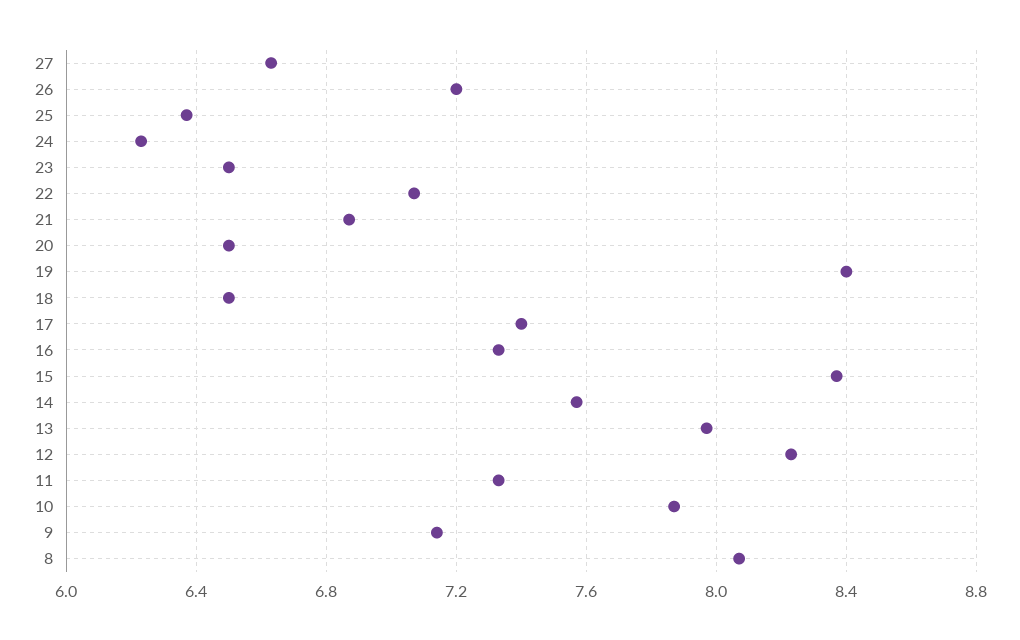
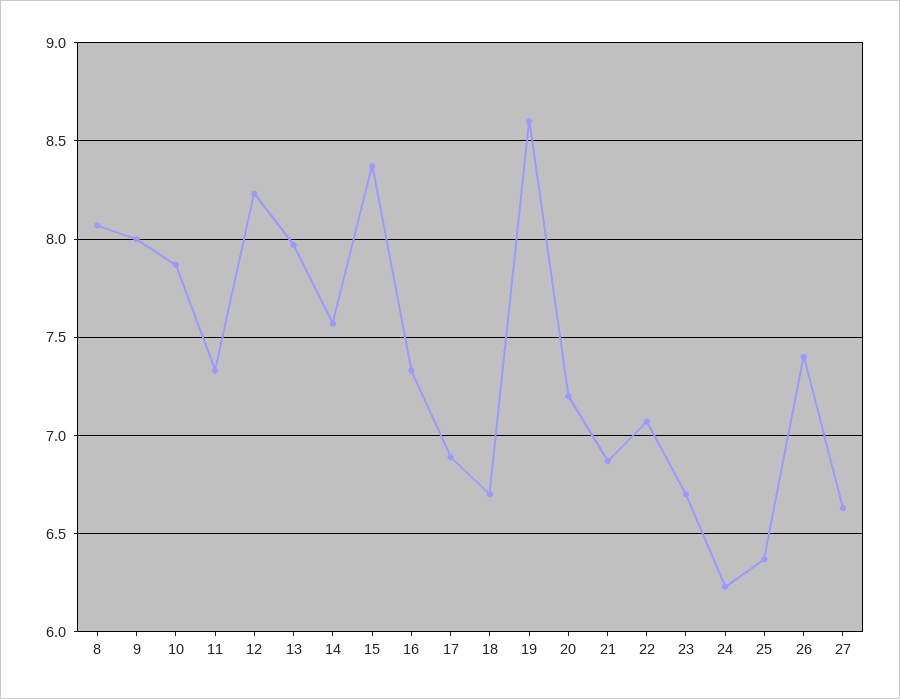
  {
    "27": 6.65,
-   "26": 7.2,
+   "26": 7.4,
    "25": 6.35,
    "24": 6.25,
-   "23": 6.5,
+   "23": 6.7,
    "22": 7.05,
    "21": 6.85,
-   "20": 6.5,
+   "20": 7.2,
-   "19": 8.4,
+   "19": 8.6,
-   "18": 6.5,
+   "18": 6.7,
-   "17": 7.4,
+   "17": 6.9,
    "16": 7.35,
    "15": 8.35,
    "14": 7.55,
    "13": 7.95,
    "12": 8.25,
    "11": 7.35,
    "10": 7.85,
-   "9": 7.15,
+   "9": 8,
    "8": 8.05
  }

